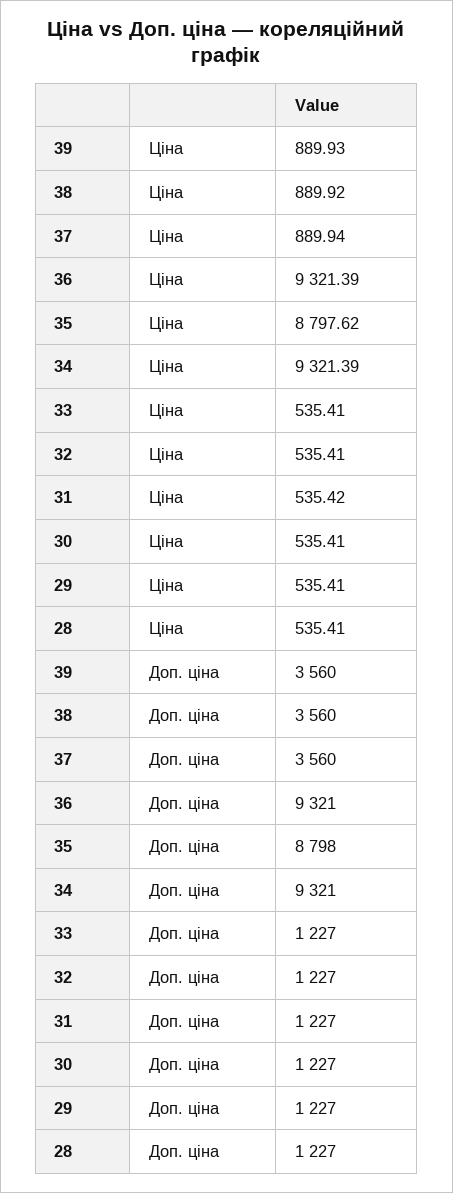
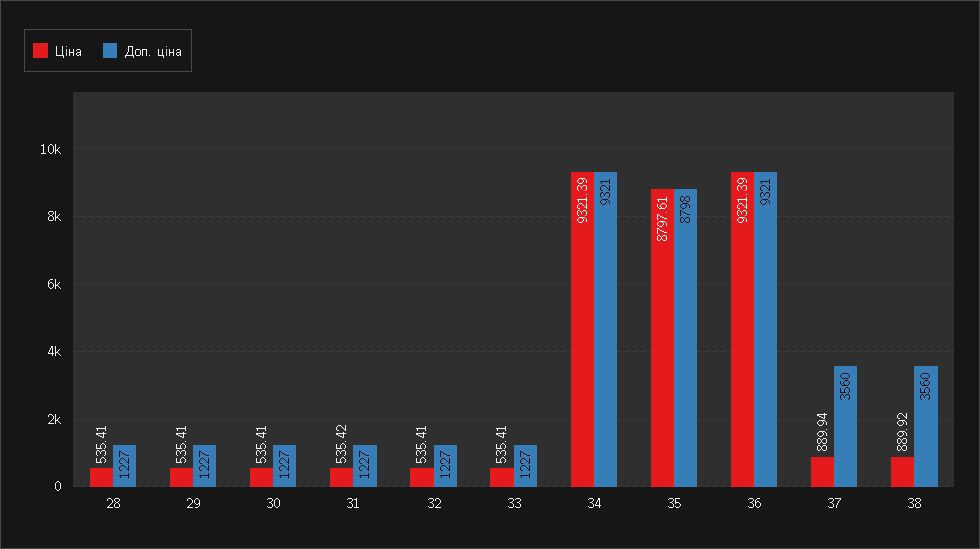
  {
    "Ціна": {
-     "39": 889.93,
      "38": 889.92,
      "37": 889.94,
      "36": 9321.39,
-     "35": 8797.62,
+     "35": 8797.61,
      "34": 9321.39,
      "33": 535.41,
      "32": 535.41,
      "31": 535.42,
      "30": 535.41,
      "29": 535.41,
      "28": 535.41
    },
    "Доп. ціна": {
-     "39": 3560,
      "38": 3560,
      "37": 3560,
      "36": 9321,
      "35": 8798,
      "34": 9321,
      "33": 1227,
      "32": 1227,
      "31": 1227,
      "30": 1227,
      "29": 1227,
      "28": 1227
    }
  }

